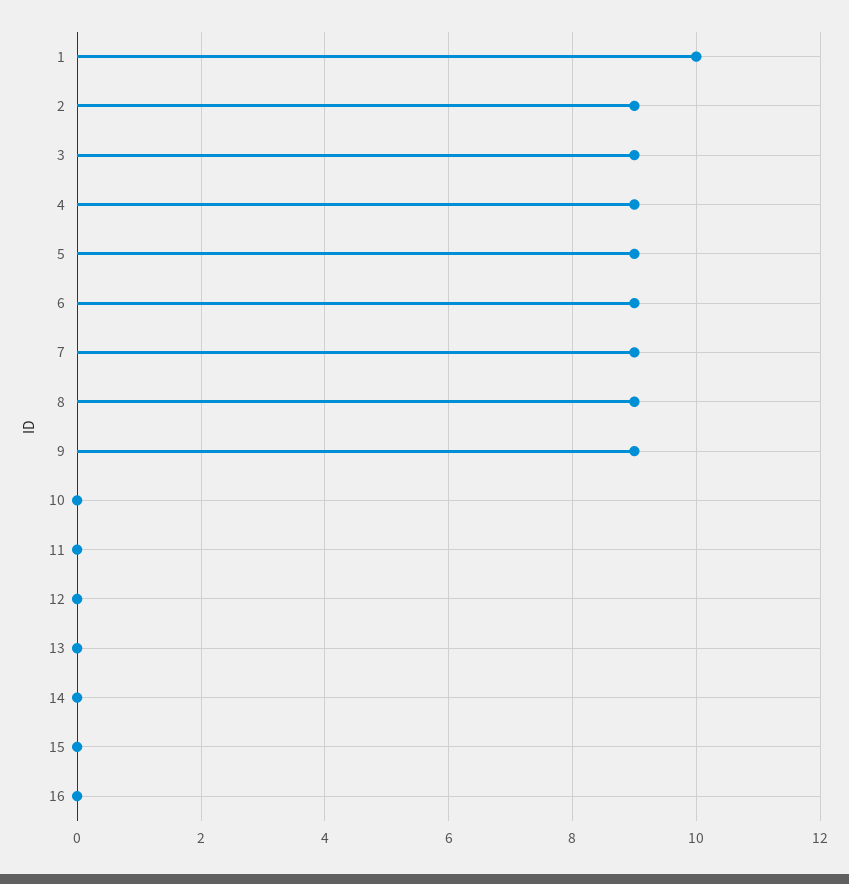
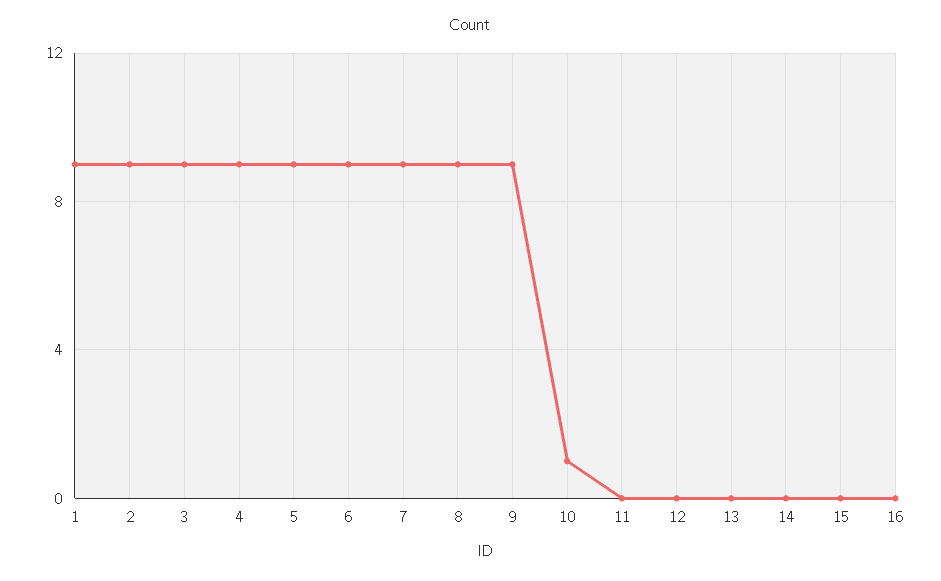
  {
-   "1": 10,
+   "1": 9,
    "2": 9,
    "3": 9,
    "4": 9,
    "5": 9,
    "6": 9,
    "7": 9,
    "8": 9,
    "9": 9,
-   "10": 0,
+   "10": 1,
    "11": 0,
    "12": 0,
    "13": 0,
    "14": 0,
    "15": 0,
    "16": 0
  }

